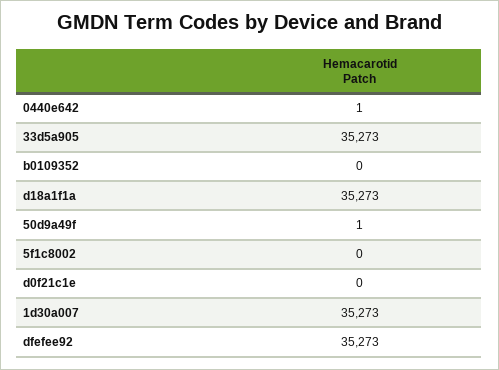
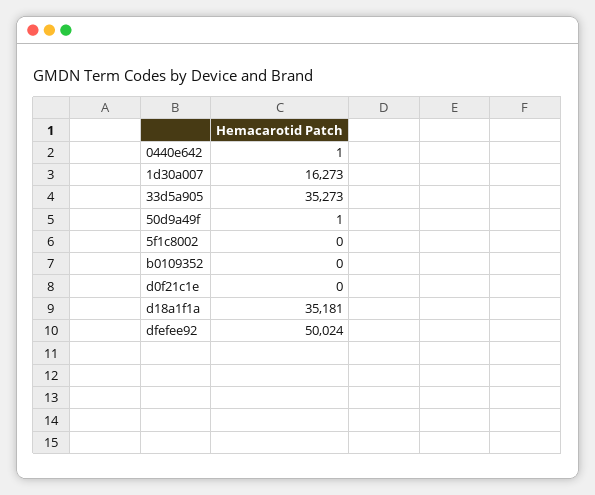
  {
    "0440e642": 1,
    "33d5a905": 35273,
    "b0109352": 0,
-   "d18a1f1a": 35273,
+   "d18a1f1a": 35181,
    "50d9a49f": 1,
    "5f1c8002": 0,
    "d0f21c1e": 0,
-   "1d30a007": 35273,
+   "1d30a007": 16273,
-   "dfefee92": 35273
+   "dfefee92": 50024
  }

